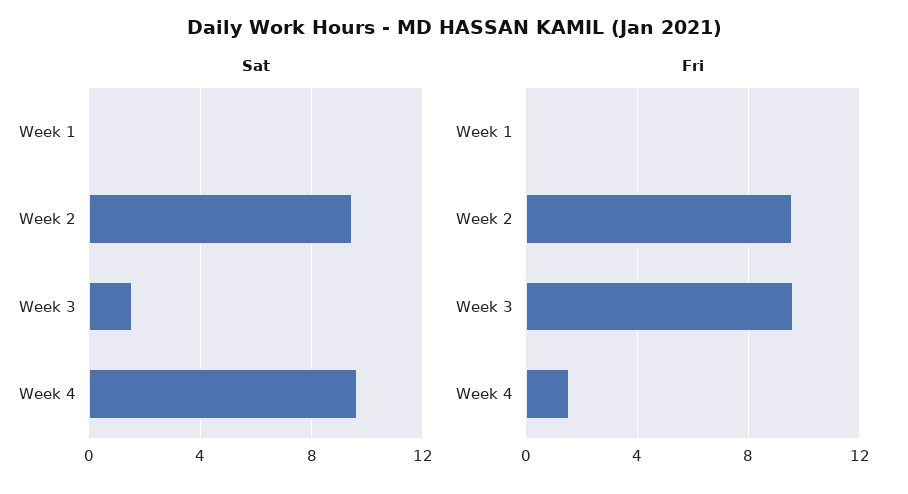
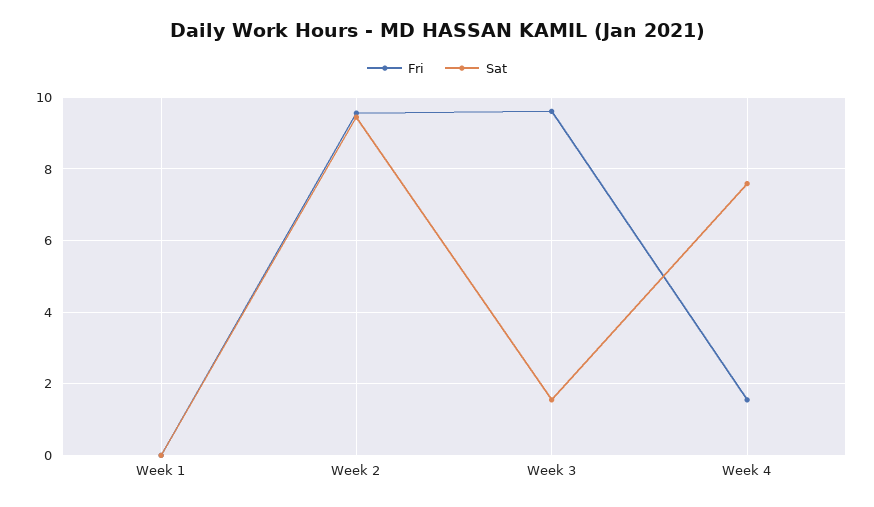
  {
    "Sat": {
      "Week 1": 0,
      "Week 2": 9.4,
      "Week 3": 1.6,
-     "Week 4": 9.5
+     "Week 4": 7.6
    },
    "Fri": {
      "Week 1": 0,
      "Week 2": 9.6,
      "Week 3": 9.6,
      "Week 4": 1.6
    }
  }

